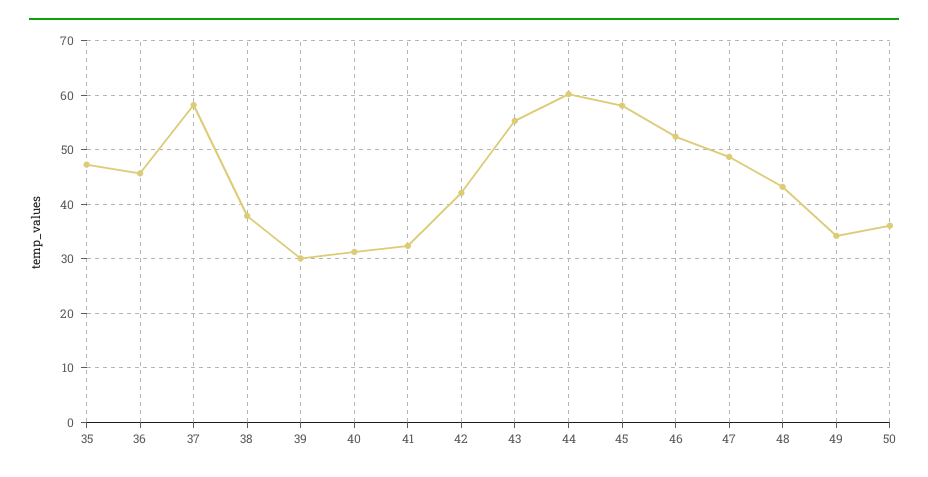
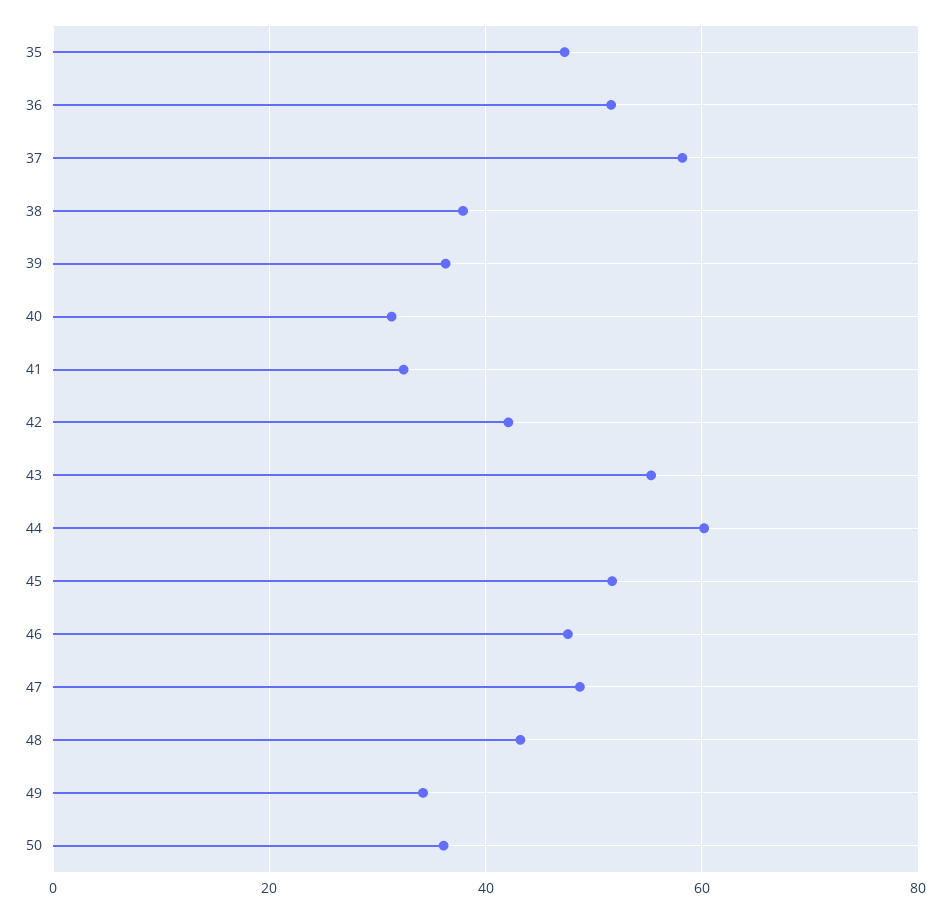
  {
    "35": 48,
-   "36": 46,
+   "36": 52,
    "37": 58,
    "38": 38,
-   "39": 30,
+   "39": 36,
    "40": 32,
    "41": 32,
    "42": 42,
    "43": 56,
    "44": 60,
-   "45": 58,
+   "45": 52,
-   "46": 52,
+   "46": 48,
    "47": 48,
    "48": 44,
    "49": 34,
    "50": 36
  }

